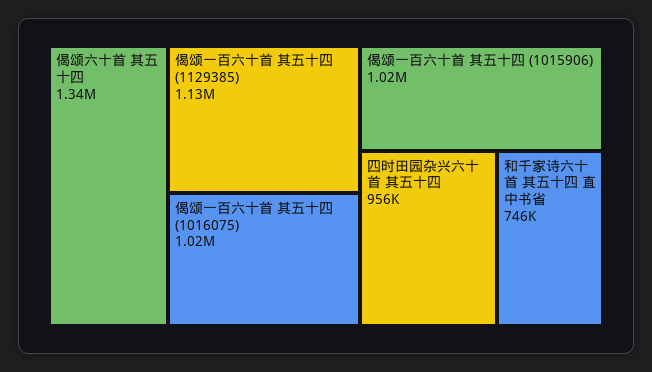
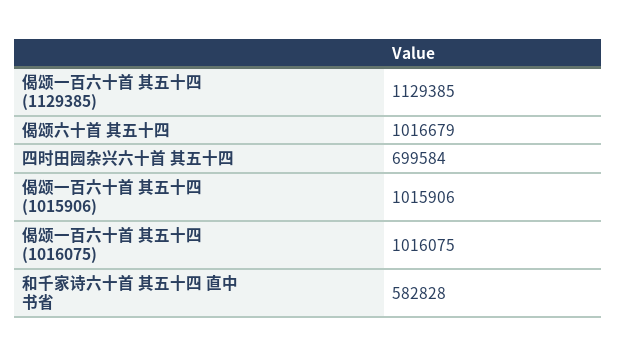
  {
-   "偈颂六十首 其五十四": 1340000,
+   "偈颂六十首 其五十四": 1016679,
    "偈颂一百六十首 其五十四 (1129385)": 1129385,
    "偈颂一百六十首 其五十四 (1016075)": 1016075,
    "偈颂一百六十首 其五十四 (1015906)": 1015906,
-   "四时田园杂兴六十首 其五十四": 956000,
+   "四时田园杂兴六十首 其五十四": 699584,
-   "和千家诗六十首 其五十四 直中书省": 746000
+   "和千家诗六十首 其五十四 直中书省": 582828
  }

